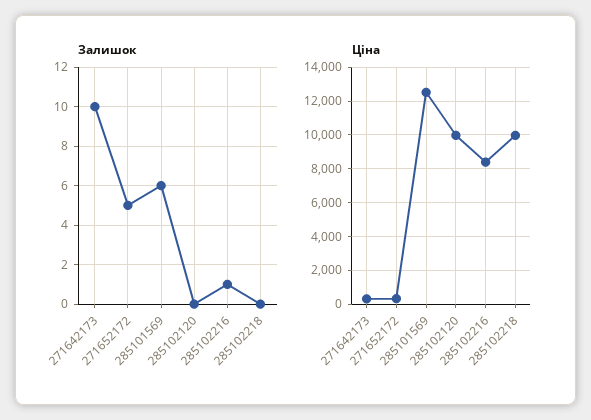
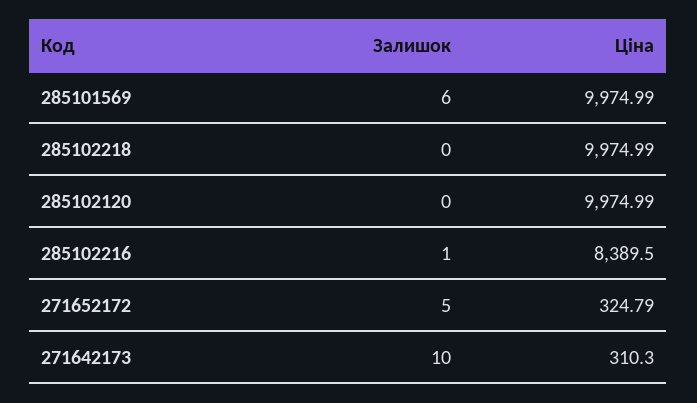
  {
    "Залишок": {
      "271642173": 10,
      "271652172": 5,
      "285101569": 6,
      "285102120": 0,
      "285102216": 1,
      "285102218": 0
    },
    "Ціна": {
      "271642173": 310.3,
      "271652172": 324.79,
-     "285101569": 12500,
+     "285101569": 9974.99,
      "285102120": 9974.99,
      "285102216": 8389.5,
      "285102218": 9974.99
    }
  }

